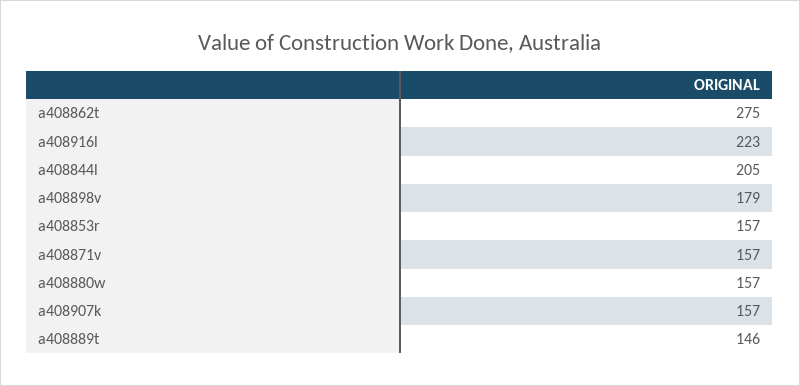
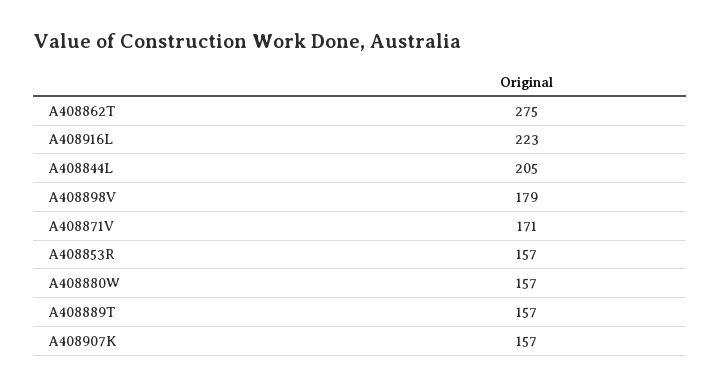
  {
    "a408862t": 275,
    "a408916l": 223,
    "a408844l": 205,
    "a408898v": 179,
    "a408853r": 157,
-   "a408871v": 157,
+   "a408871v": 171,
    "a408880w": 157,
    "a408907k": 157,
-   "a408889t": 146
+   "a408889t": 157
  }

